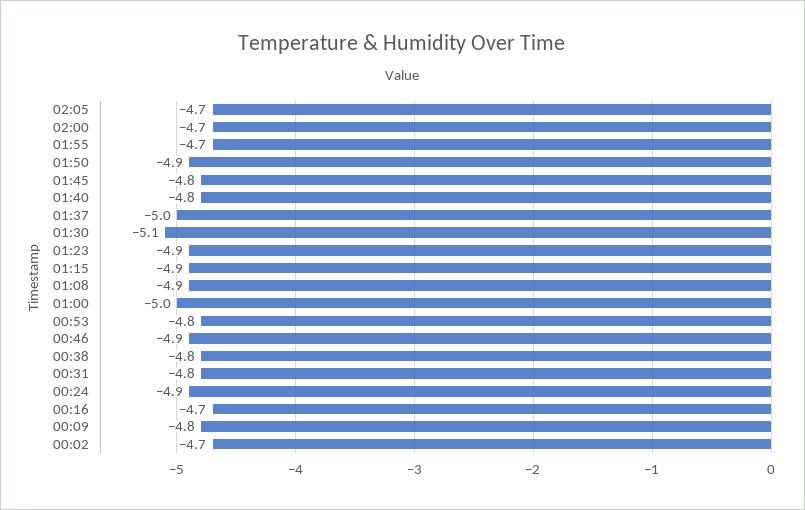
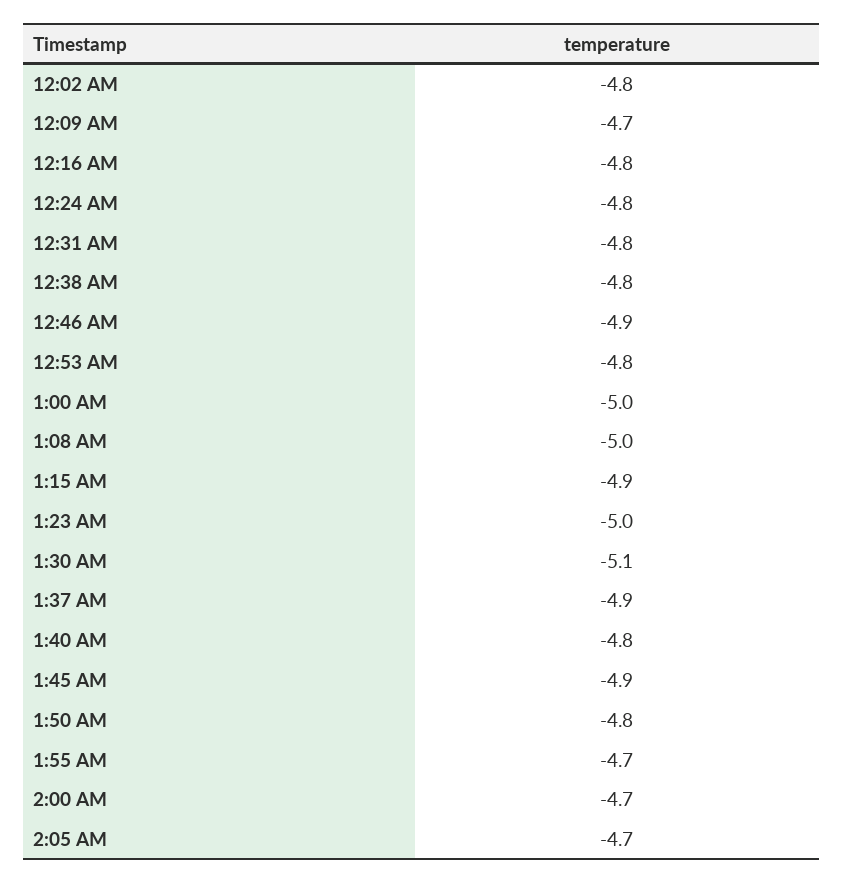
  {
    "02:05": -4.7,
    "02:00": -4.7,
    "01:55": -4.7,
-   "01:50": -4.9,
+   "01:50": -4.8,
-   "01:45": -4.8,
+   "01:45": -4.9,
    "01:40": -4.8,
-   "01:37": -5,
+   "01:37": -4.9,
    "01:30": -5.1,
-   "01:23": -4.9,
+   "01:23": -5,
    "01:15": -4.9,
-   "01:08": -4.9,
+   "01:08": -5,
    "01:00": -5,
    "00:53": -4.8,
    "00:46": -4.9,
    "00:38": -4.8,
    "00:31": -4.8,
-   "00:24": -4.9,
+   "00:24": -4.8,
-   "00:16": -4.7,
+   "00:16": -4.8,
-   "00:09": -4.8,
+   "00:09": -4.7,
-   "00:02": -4.7
+   "00:02": -4.8
  }

